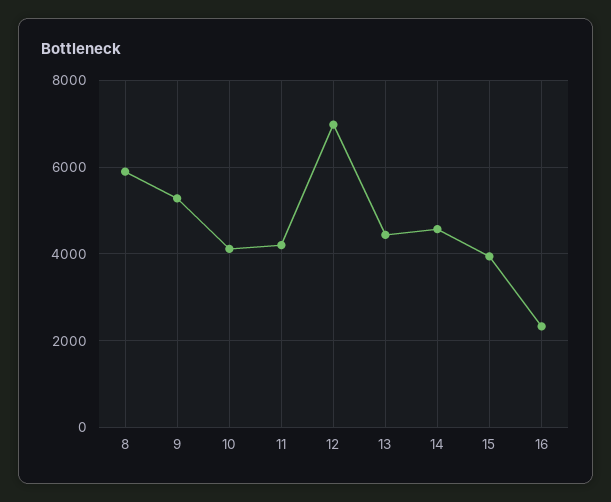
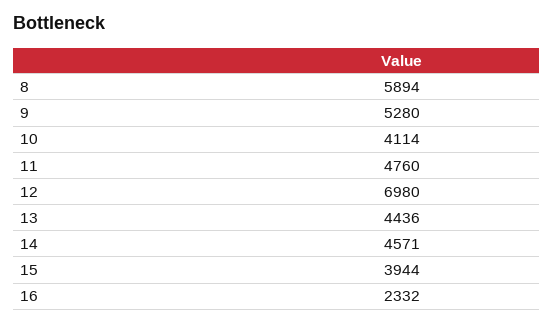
  {
    "8": 5894,
    "9": 5280,
    "10": 4114,
-   "11": 4200,
+   "11": 4760,
    "12": 6980,
    "13": 4436,
    "14": 4571,
    "15": 3944,
    "16": 2332
  }

